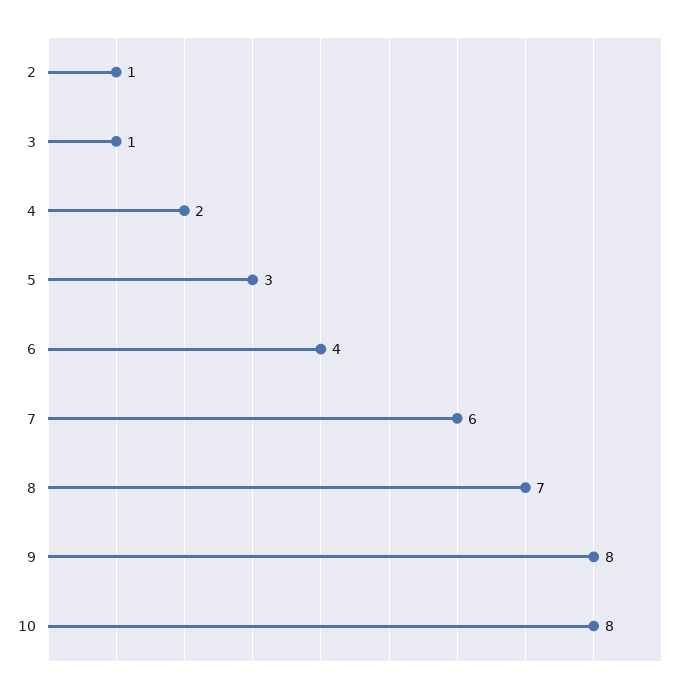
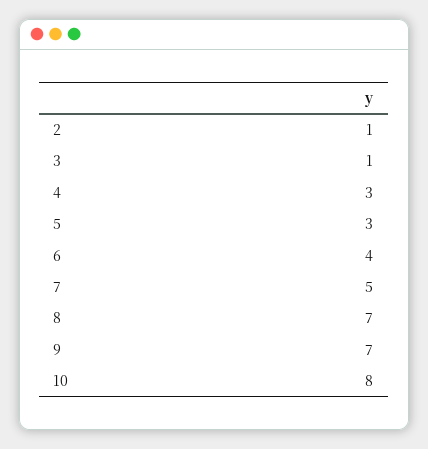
  {
    "2": 1,
    "3": 1,
-   "4": 2,
+   "4": 3,
    "5": 3,
    "6": 4,
-   "7": 6,
+   "7": 5,
    "8": 7,
-   "9": 8,
+   "9": 7,
    "10": 8
  }

